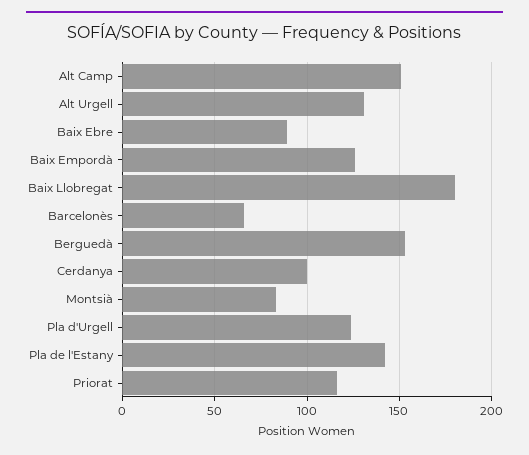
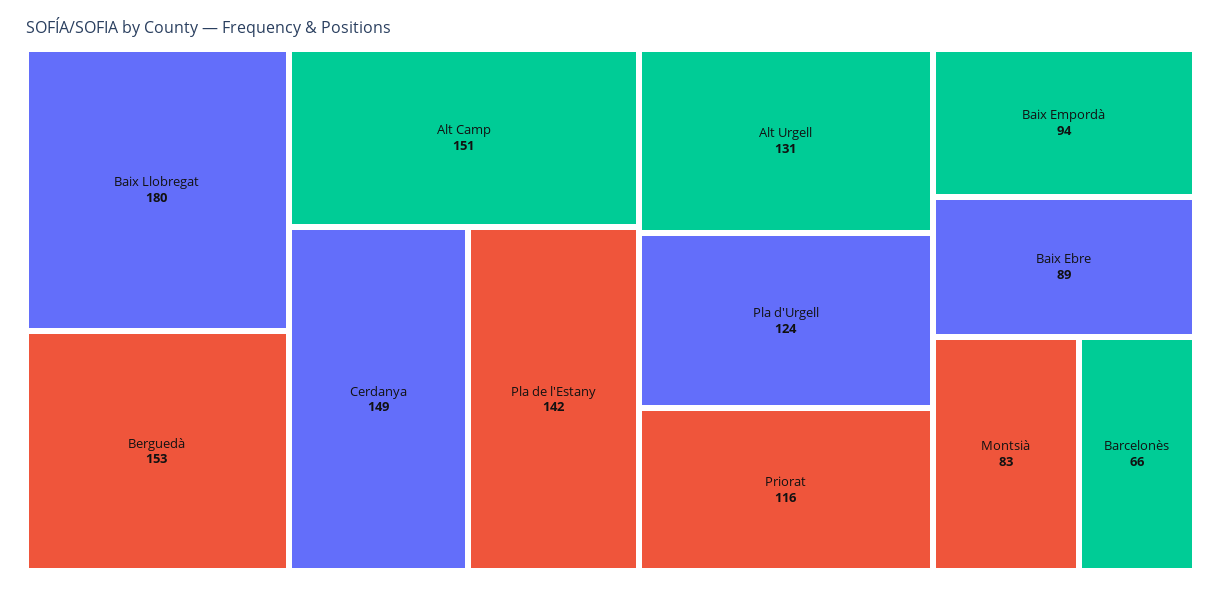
  {
    "Alt Camp": 151,
    "Alt Urgell": 131,
    "Baix Ebre": 89,
-   "Baix Empordà": 125,
+   "Baix Empordà": 94,
    "Baix Llobregat": 180,
    "Barcelonès": 66,
    "Berguedà": 153,
-   "Cerdanya": 100,
+   "Cerdanya": 149,
    "Montsià": 83,
    "Pla d'Urgell": 124,
    "Pla de l'Estany": 142,
    "Priorat": 116
  }

